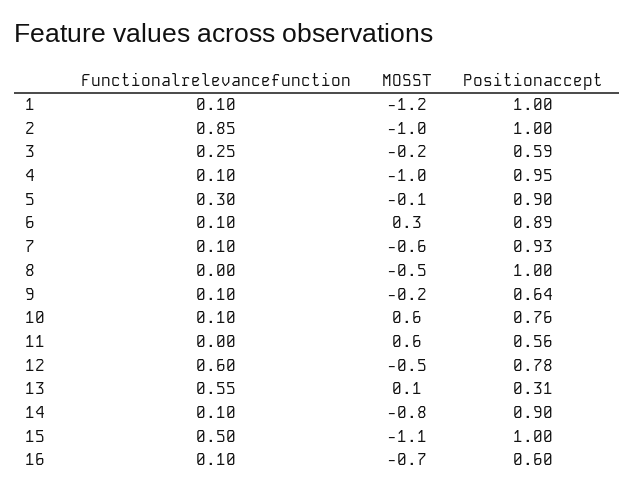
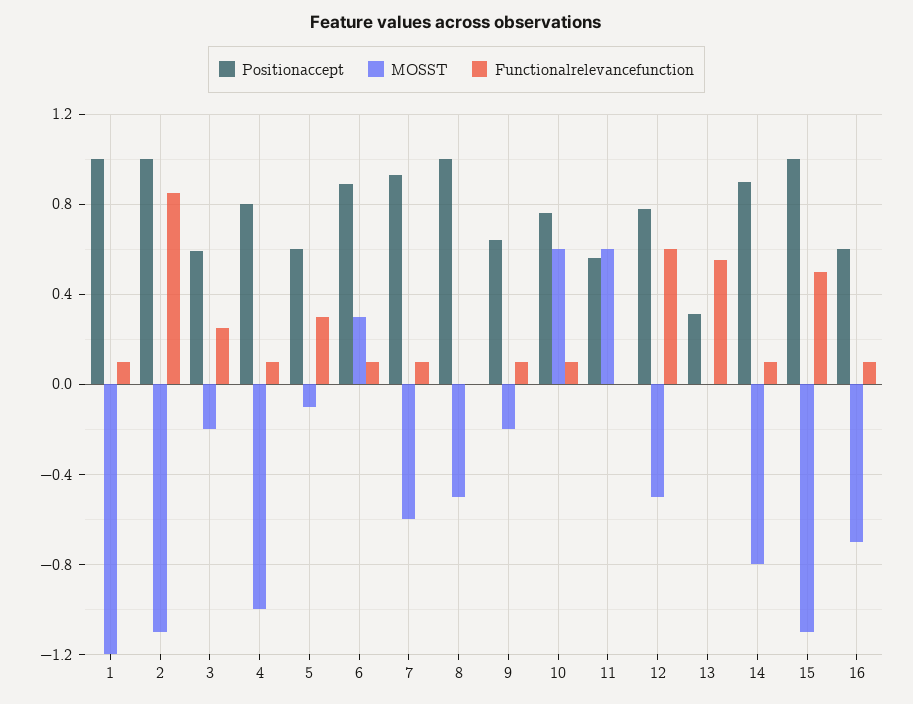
  {
    "Functionalrelevancefunction": {
      "1": 0.1,
      "2": 0.85,
      "3": 0.25,
      "4": 0.1,
      "5": 0.3,
      "6": 0.1,
      "7": 0.1,
      "8": 0,
      "9": 0.1,
      "10": 0.1,
      "11": 0,
      "12": 0.6,
      "13": 0.55,
      "14": 0.1,
      "15": 0.5,
      "16": 0.1
    },
    "MOSST": {
      "1": -1.2,
-     "2": -1,
+     "2": -1.1,
      "3": -0.2,
      "4": -1,
      "5": -0.1,
      "6": 0.3,
      "7": -0.6,
      "8": -0.5,
      "9": -0.2,
      "10": 0.6,
      "11": 0.6,
      "12": -0.5,
-     "13": 0.1,
+     "13": 0,
      "14": -0.8,
      "15": -1.1,
      "16": -0.7
    },
    "Positionaccept": {
      "1": 1,
      "2": 1,
      "3": 0.59,
-     "4": 0.95,
+     "4": 0.8,
-     "5": 0.9,
+     "5": 0.6,
      "6": 0.89,
      "7": 0.93,
      "8": 1,
      "9": 0.64,
      "10": 0.76,
      "11": 0.56,
      "12": 0.78,
      "13": 0.31,
      "14": 0.9,
      "15": 1,
      "16": 0.6
    }
  }

